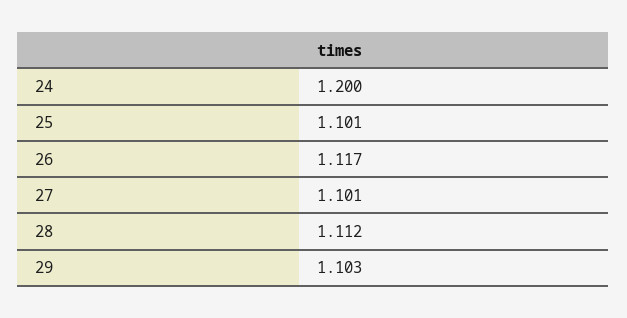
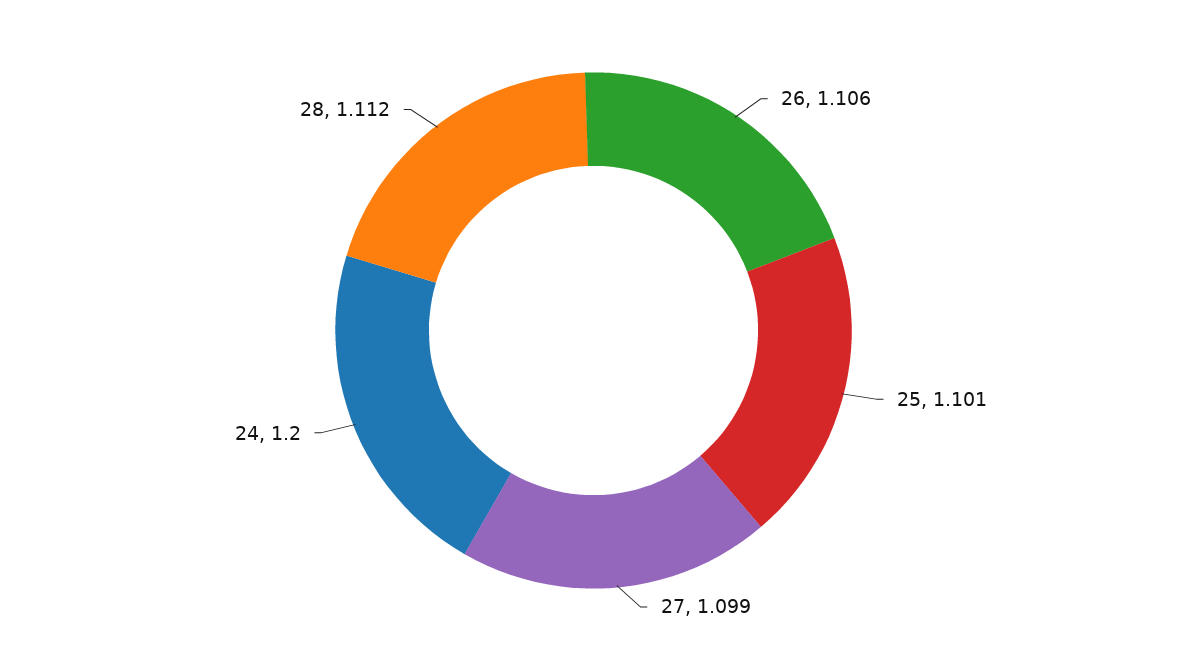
  {
    "24": 1.2,
    "25": 1.101,
-   "26": 1.117,
+   "26": 1.106,
-   "27": 1.101,
+   "27": 1.099,
-   "28": 1.112,
+   "28": 1.112
-   "29": 1.103
  }

